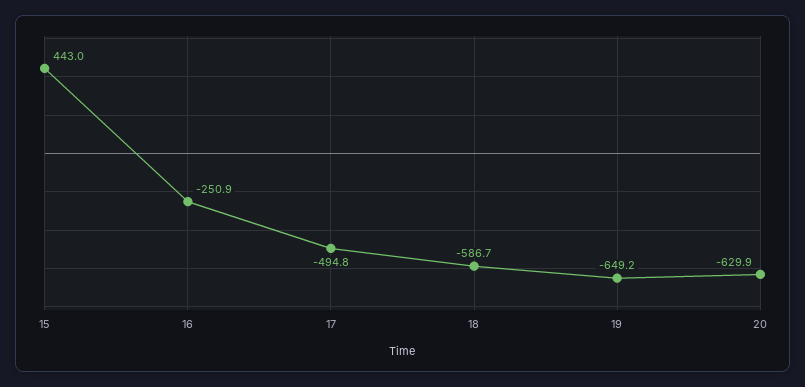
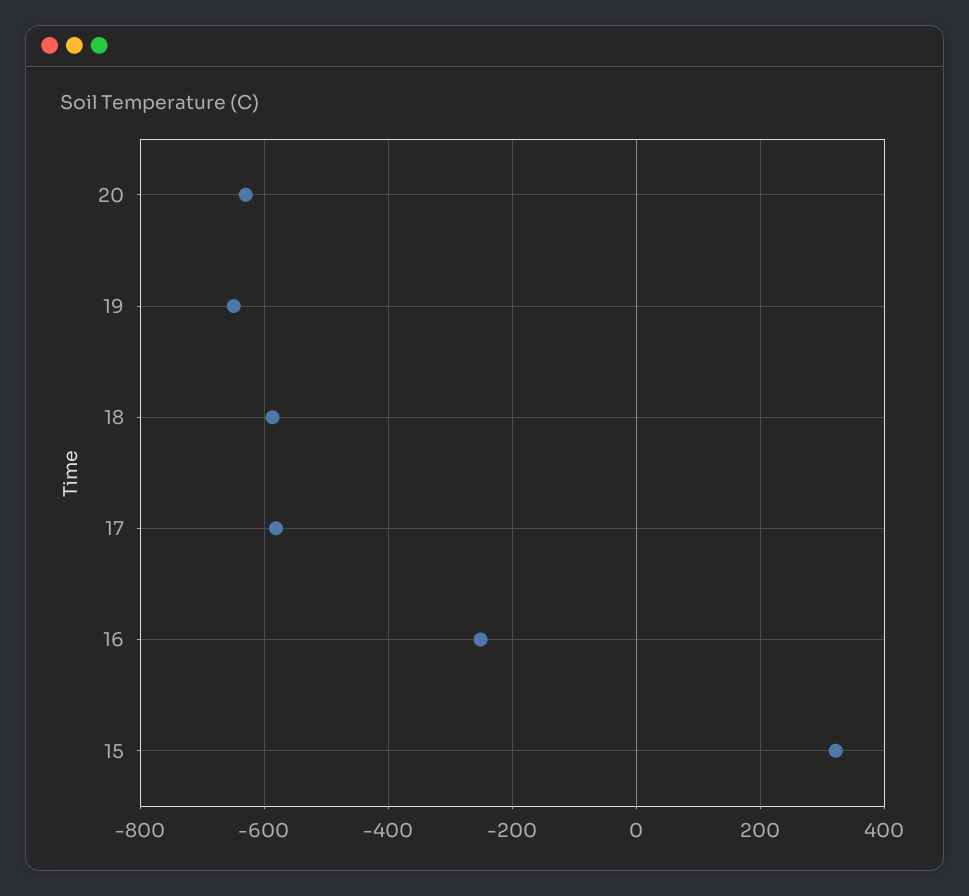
  {
-   "15": 443,
+   "15": 320,
    "16": -250.9,
-   "17": -494.8,
+   "17": -580,
    "18": -586.7,
    "19": -649.2,
    "20": -629.9
  }

